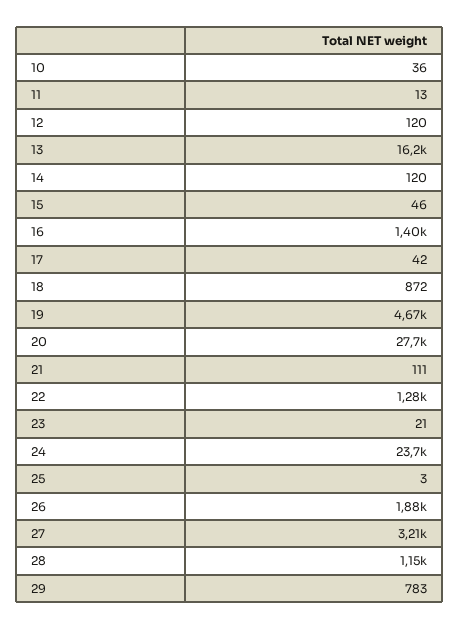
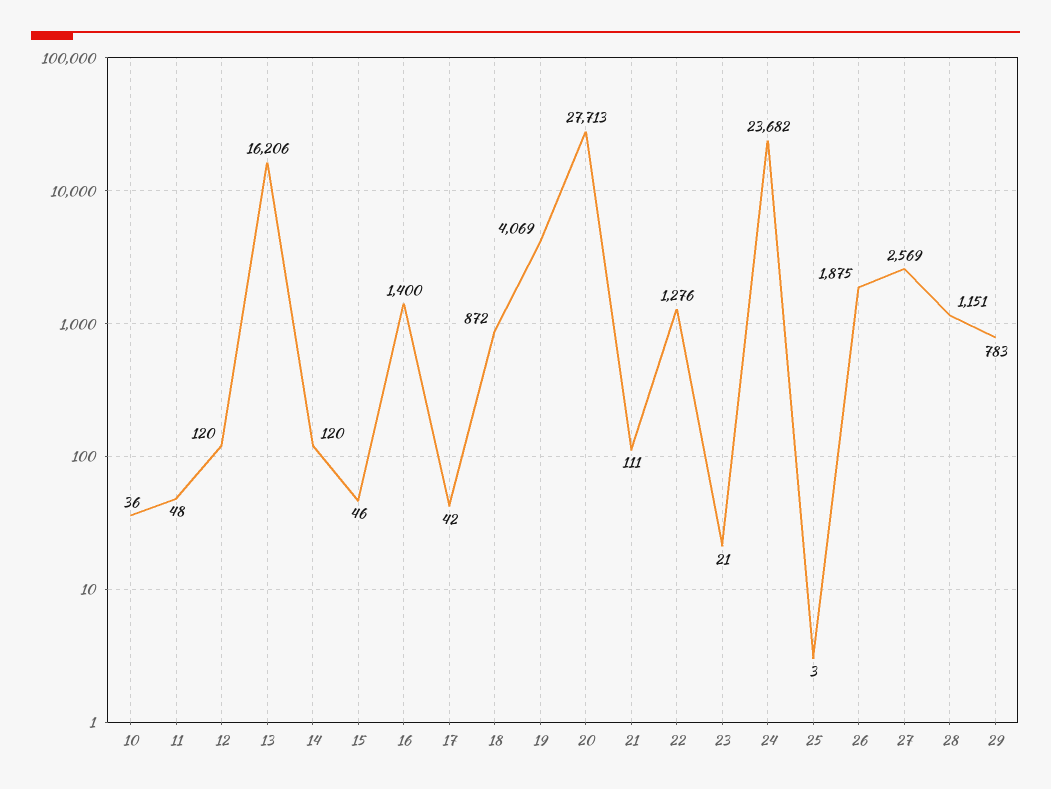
  {
    "10": 36,
-   "11": 13,
+   "11": 48,
    "12": 120,
    "13": 16206,
    "14": 120,
    "15": 46,
    "16": 1400,
    "17": 42,
    "18": 872,
-   "19": 4670,
+   "19": 4069,
    "20": 27713,
    "21": 111,
    "22": 1276,
    "23": 21,
    "24": 23682,
    "25": 3,
    "26": 1875,
-   "27": 3210,
+   "27": 2569,
    "28": 1151,
    "29": 783
  }

